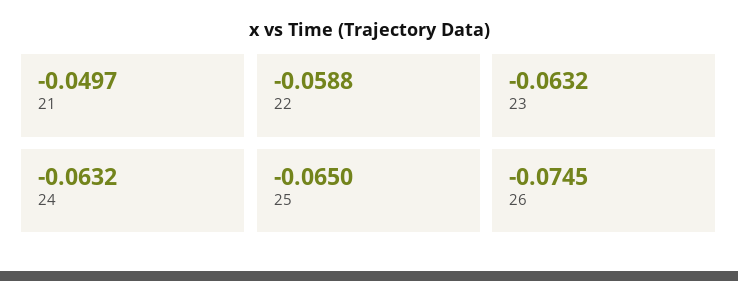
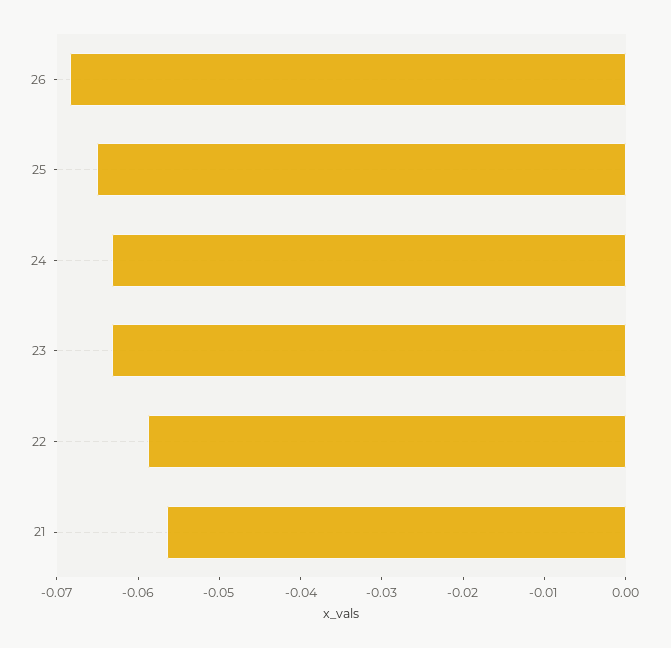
  {
-   "21": -0.0497,
+   "21": -0.056,
    "22": -0.0588,
    "23": -0.0632,
    "24": -0.0632,
    "25": -0.065,
-   "26": -0.0745
+   "26": -0.068
  }

